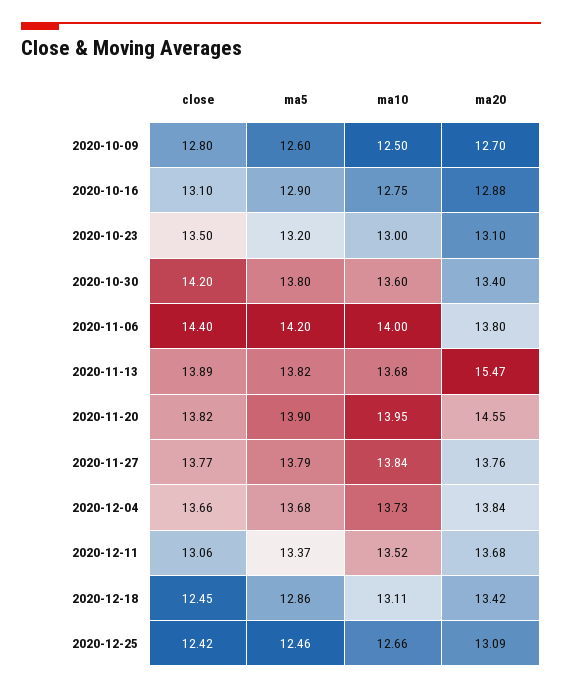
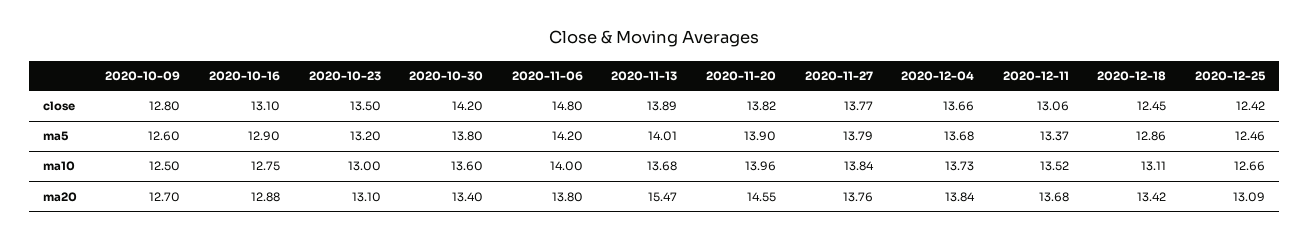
  {
    "close": {
      "2020-10-09": 12.8,
      "2020-10-16": 13.1,
      "2020-10-23": 13.5,
      "2020-10-30": 14.2,
-     "2020-11-06": 14.4,
+     "2020-11-06": 14.8,
      "2020-11-13": 13.89,
      "2020-11-20": 13.82,
      "2020-11-27": 13.77,
      "2020-12-04": 13.66,
      "2020-12-11": 13.06,
      "2020-12-18": 12.45,
      "2020-12-25": 12.42
    },
    "ma5": {
      "2020-10-09": 12.6,
      "2020-10-16": 12.9,
      "2020-10-23": 13.2,
      "2020-10-30": 13.8,
      "2020-11-06": 14.2,
-     "2020-11-13": 13.82,
+     "2020-11-13": 14.01,
      "2020-11-20": 13.9,
      "2020-11-27": 13.79,
      "2020-12-04": 13.68,
      "2020-12-11": 13.37,
      "2020-12-18": 12.86,
      "2020-12-25": 12.46
    },
    "ma10": {
      "2020-10-09": 12.5,
      "2020-10-16": 12.75,
      "2020-10-23": 13,
      "2020-10-30": 13.6,
      "2020-11-06": 14,
      "2020-11-13": 13.68,
-     "2020-11-20": 13.95,
+     "2020-11-20": 13.96,
      "2020-11-27": 13.84,
      "2020-12-04": 13.73,
      "2020-12-11": 13.52,
      "2020-12-18": 13.11,
      "2020-12-25": 12.66
    },
    "ma20": {
      "2020-10-09": 12.7,
      "2020-10-16": 12.88,
      "2020-10-23": 13.1,
      "2020-10-30": 13.4,
      "2020-11-06": 13.8,
      "2020-11-13": 15.47,
      "2020-11-20": 14.55,
      "2020-11-27": 13.76,
      "2020-12-04": 13.84,
      "2020-12-11": 13.68,
      "2020-12-18": 13.42,
      "2020-12-25": 13.09
    }
  }

